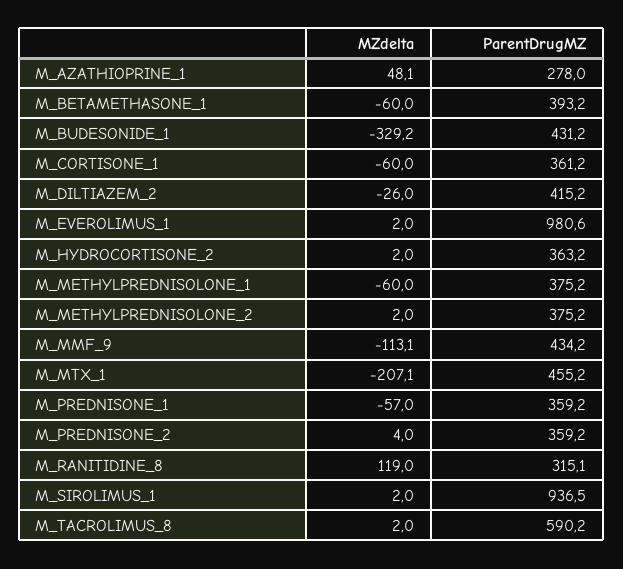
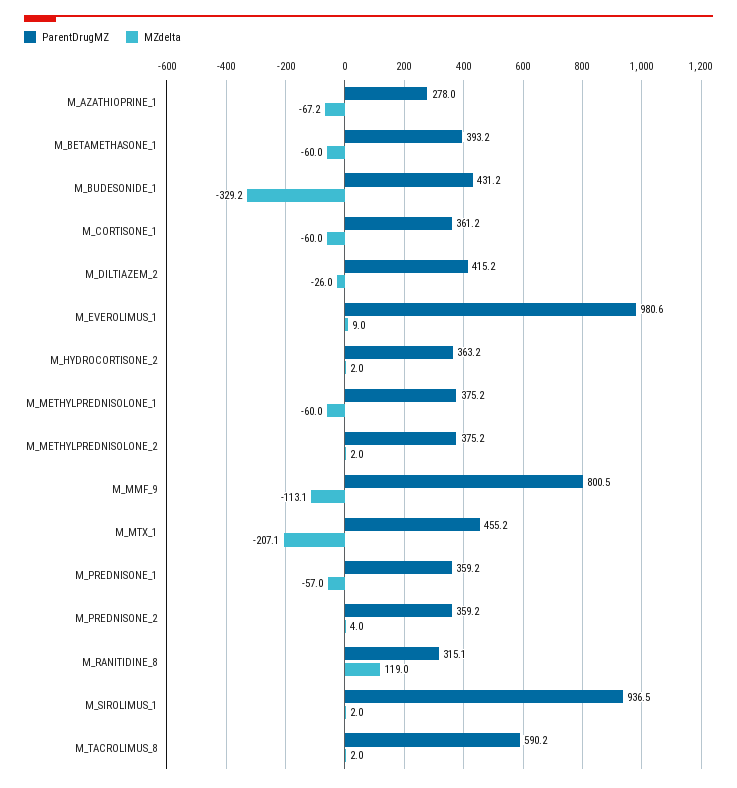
  {
    "MZdelta": {
-     "M_AZATHIOPRINE_1": 48.1,
+     "M_AZATHIOPRINE_1": -67.2,
      "M_BETAMETHASONE_1": -60,
      "M_BUDESONIDE_1": -329.2,
      "M_CORTISONE_1": -60,
      "M_DILTIAZEM_2": -26,
-     "M_EVEROLIMUS_1": 2,
+     "M_EVEROLIMUS_1": 9,
      "M_HYDROCORTISONE_2": 2,
      "M_METHYLPREDNISOLONE_1": -60,
      "M_METHYLPREDNISOLONE_2": 2,
      "M_MMF_9": -113.1,
      "M_MTX_1": -207.1,
      "M_PREDNISONE_1": -57,
      "M_PREDNISONE_2": 4,
      "M_RANITIDINE_8": 119,
      "M_SIROLIMUS_1": 2,
      "M_TACROLIMUS_8": 2
    },
    "ParentDrugMZ": {
      "M_AZATHIOPRINE_1": 278,
      "M_BETAMETHASONE_1": 393.2,
      "M_BUDESONIDE_1": 431.2,
      "M_CORTISONE_1": 361.2,
      "M_DILTIAZEM_2": 415.2,
      "M_EVEROLIMUS_1": 980.6,
      "M_HYDROCORTISONE_2": 363.2,
      "M_METHYLPREDNISOLONE_1": 375.2,
      "M_METHYLPREDNISOLONE_2": 375.2,
-     "M_MMF_9": 434.2,
+     "M_MMF_9": 800.5,
      "M_MTX_1": 455.2,
      "M_PREDNISONE_1": 359.2,
      "M_PREDNISONE_2": 359.2,
      "M_RANITIDINE_8": 315.1,
      "M_SIROLIMUS_1": 936.5,
      "M_TACROLIMUS_8": 590.2
    }
  }

